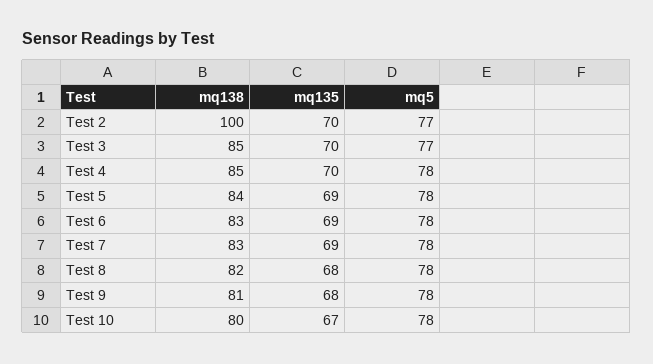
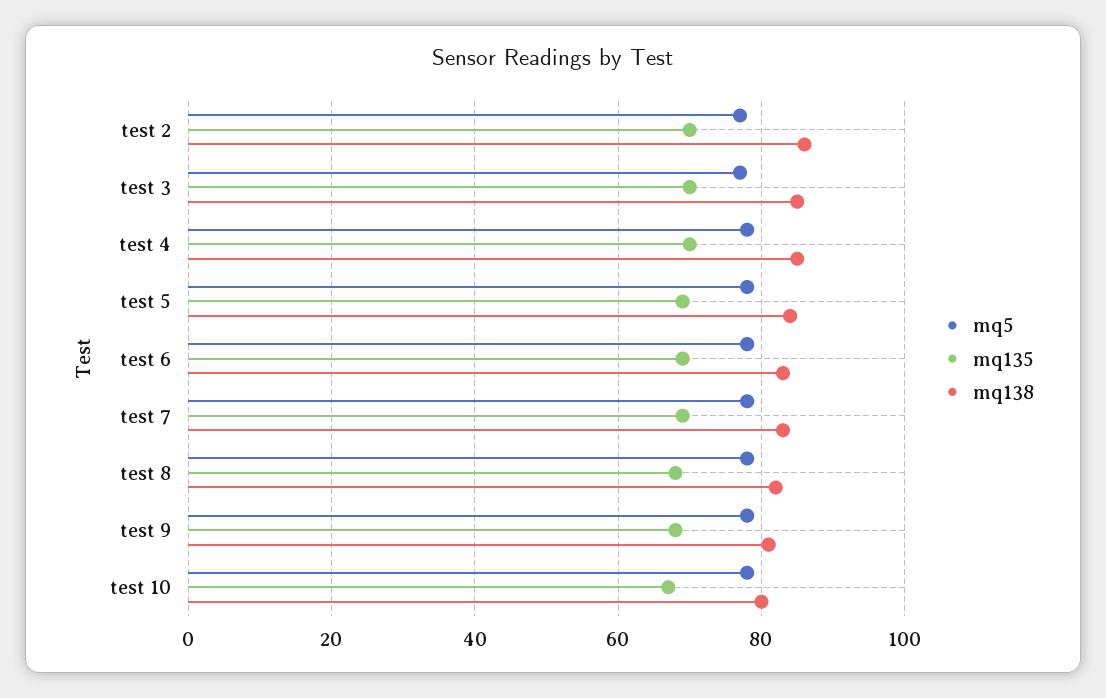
  {
    "mq138": {
-     "Test 2": 100,
+     "Test 2": 85,
      "Test 3": 85,
      "Test 4": 85,
      "Test 5": 84,
      "Test 6": 83,
      "Test 7": 83,
      "Test 8": 82,
      "Test 9": 81,
      "Test 10": 80
    },
    "mq135": {
      "Test 2": 70,
      "Test 3": 70,
      "Test 4": 70,
      "Test 5": 69,
      "Test 6": 69,
      "Test 7": 69,
      "Test 8": 68,
      "Test 9": 68,
      "Test 10": 67
    },
    "mq5": {
      "Test 2": 77,
      "Test 3": 77,
      "Test 4": 78,
      "Test 5": 78,
      "Test 6": 78,
      "Test 7": 78,
      "Test 8": 78,
      "Test 9": 78,
      "Test 10": 78
    }
  }

